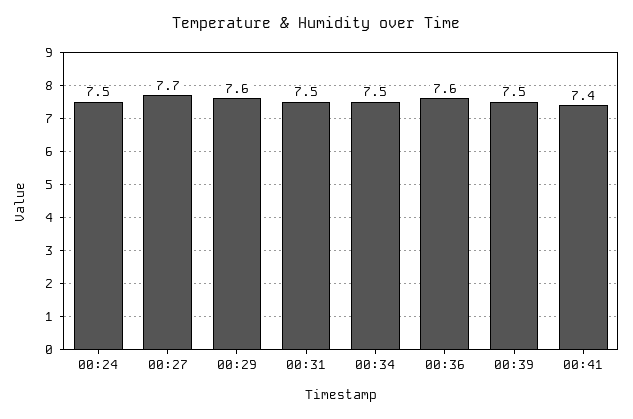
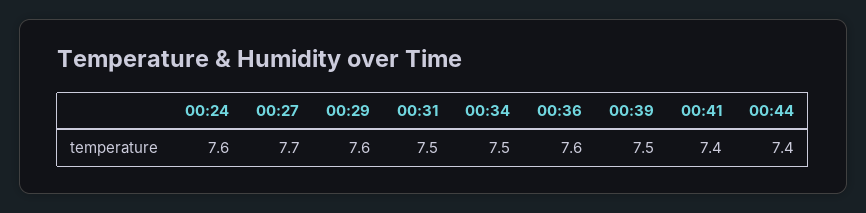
  {
-   "00:24": 7.5,
+   "00:24": 7.6,
    "00:27": 7.7,
    "00:29": 7.6,
    "00:31": 7.5,
    "00:34": 7.5,
    "00:36": 7.6,
    "00:39": 7.5,
-   "00:41": 7.4
+   "00:41": 7.4,
+   "00:44": 7.4
  }

